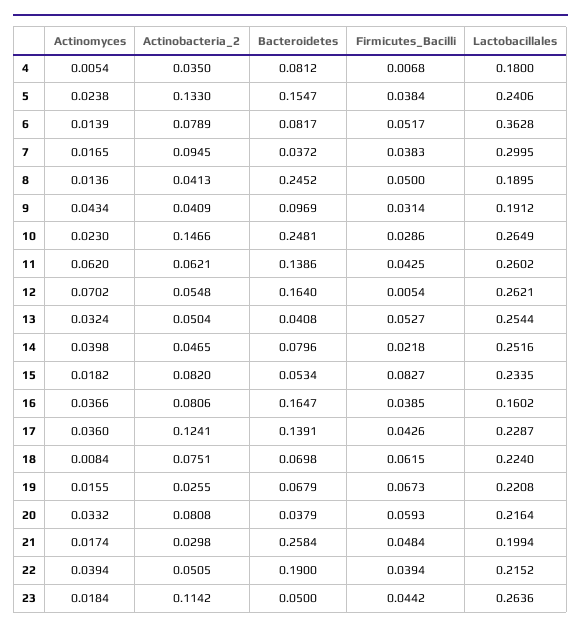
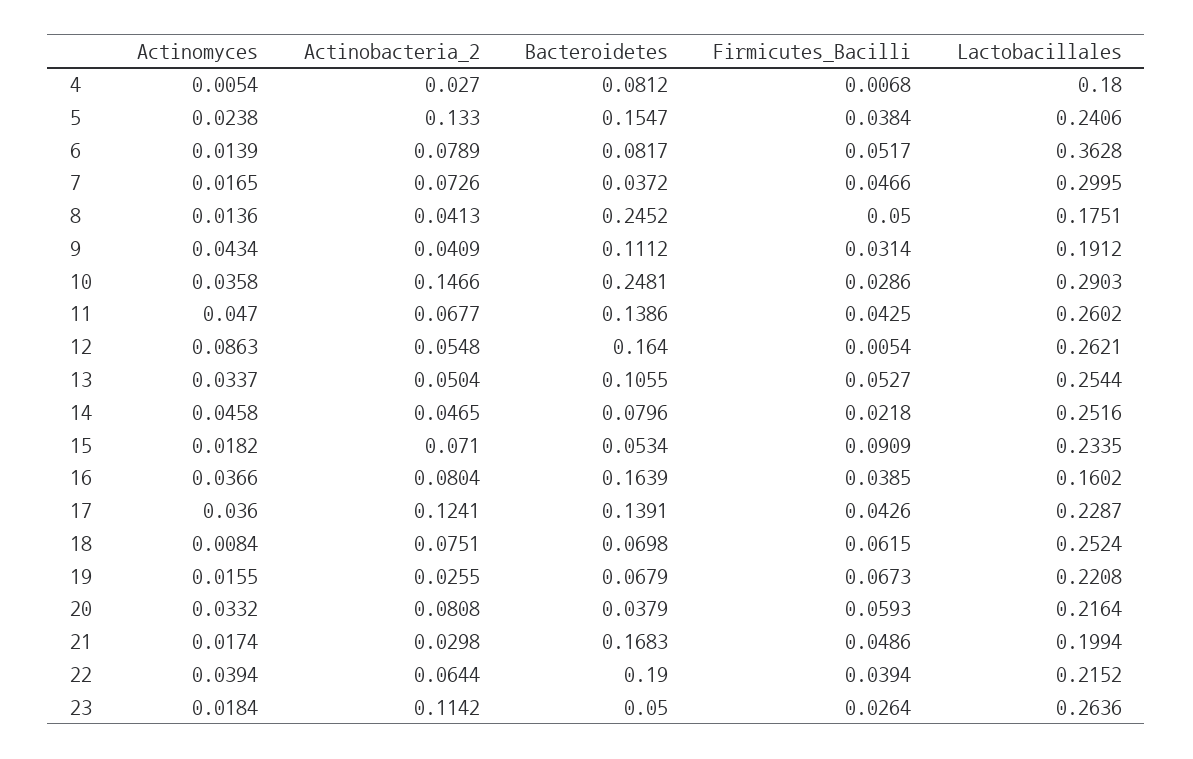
  {
    "Actinomyces": {
      "4": 0.0054,
      "5": 0.0238,
      "6": 0.0139,
      "7": 0.0165,
      "8": 0.0136,
      "9": 0.0434,
-     "10": 0.023,
+     "10": 0.0358,
-     "11": 0.062,
+     "11": 0.047,
-     "12": 0.0702,
+     "12": 0.0863,
-     "13": 0.0324,
+     "13": 0.0337,
-     "14": 0.0398,
+     "14": 0.0458,
      "15": 0.0182,
      "16": 0.0366,
      "17": 0.036,
      "18": 0.0084,
      "19": 0.0155,
      "20": 0.0332,
      "21": 0.0174,
      "22": 0.0394,
      "23": 0.0184
    },
    "Actinobacteria_2": {
-     "4": 0.035,
+     "4": 0.027,
      "5": 0.133,
      "6": 0.0789,
-     "7": 0.0945,
+     "7": 0.0726,
      "8": 0.0413,
      "9": 0.0409,
      "10": 0.1466,
-     "11": 0.0621,
+     "11": 0.0677,
      "12": 0.0548,
      "13": 0.0504,
      "14": 0.0465,
-     "15": 0.082,
+     "15": 0.071,
-     "16": 0.0806,
+     "16": 0.0804,
      "17": 0.1241,
      "18": 0.0751,
      "19": 0.0255,
      "20": 0.0808,
      "21": 0.0298,
-     "22": 0.0505,
+     "22": 0.0644,
      "23": 0.1142
    },
    "Bacteroidetes": {
      "4": 0.0812,
      "5": 0.1547,
      "6": 0.0817,
      "7": 0.0372,
      "8": 0.2452,
-     "9": 0.0969,
+     "9": 0.1112,
      "10": 0.2481,
      "11": 0.1386,
      "12": 0.164,
-     "13": 0.0408,
+     "13": 0.1055,
      "14": 0.0796,
      "15": 0.0534,
-     "16": 0.1647,
+     "16": 0.1639,
      "17": 0.1391,
      "18": 0.0698,
      "19": 0.0679,
      "20": 0.0379,
-     "21": 0.2584,
+     "21": 0.1683,
      "22": 0.19,
      "23": 0.05
    },
    "Firmicutes_Bacilli": {
      "4": 0.0068,
      "5": 0.0384,
      "6": 0.0517,
-     "7": 0.0383,
+     "7": 0.0466,
      "8": 0.05,
      "9": 0.0314,
      "10": 0.0286,
      "11": 0.0425,
      "12": 0.0054,
      "13": 0.0527,
      "14": 0.0218,
-     "15": 0.0827,
+     "15": 0.0909,
      "16": 0.0385,
      "17": 0.0426,
      "18": 0.0615,
      "19": 0.0673,
      "20": 0.0593,
-     "21": 0.0484,
+     "21": 0.0486,
      "22": 0.0394,
-     "23": 0.0442
+     "23": 0.0264
    },
    "Lactobacillales": {
      "4": 0.18,
      "5": 0.2406,
      "6": 0.3628,
      "7": 0.2995,
-     "8": 0.1895,
+     "8": 0.1751,
      "9": 0.1912,
-     "10": 0.2649,
+     "10": 0.2903,
      "11": 0.2602,
      "12": 0.2621,
      "13": 0.2544,
      "14": 0.2516,
      "15": 0.2335,
      "16": 0.1602,
      "17": 0.2287,
-     "18": 0.224,
+     "18": 0.2524,
      "19": 0.2208,
      "20": 0.2164,
      "21": 0.1994,
      "22": 0.2152,
      "23": 0.2636
    }
  }

